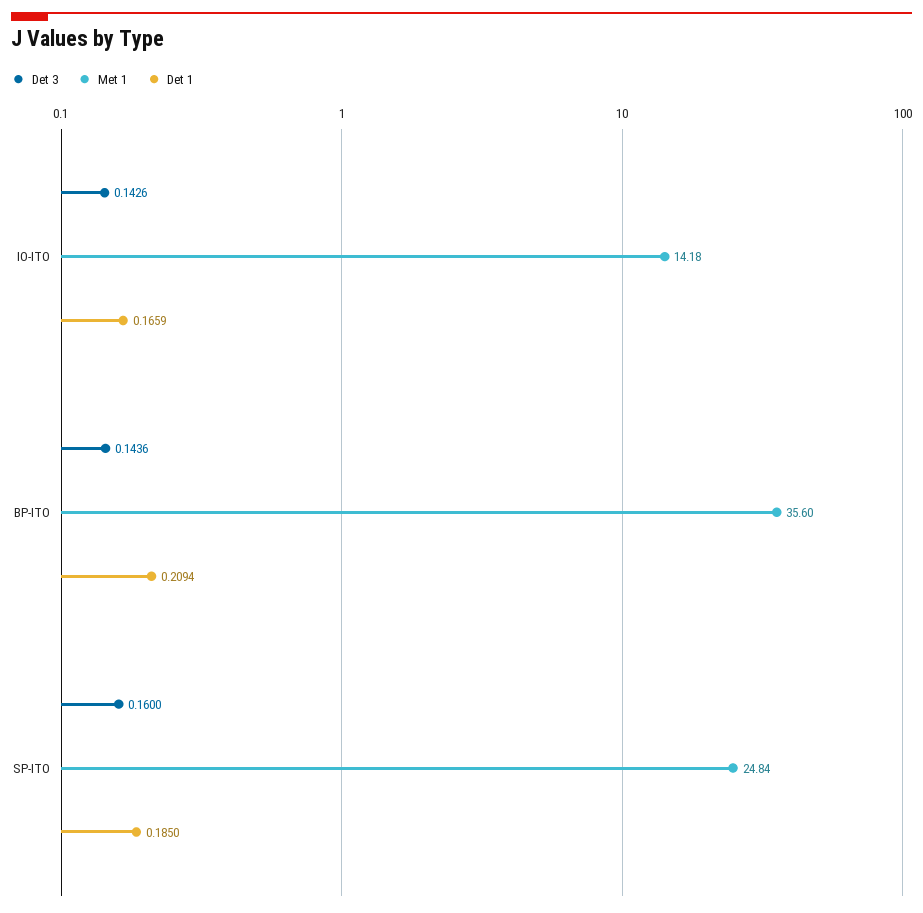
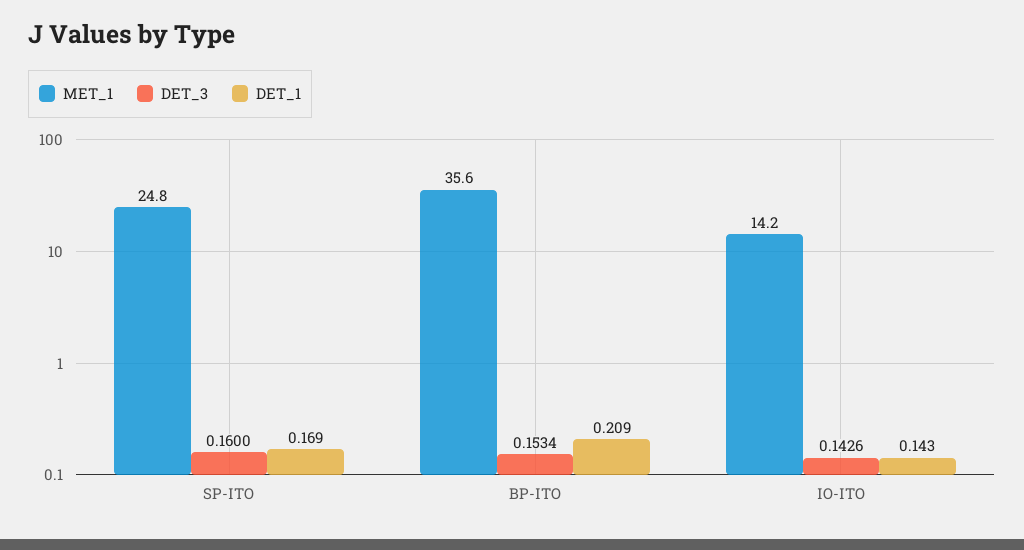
  {
    "Det 3": {
      "IO-ITO": 0.1426,
-     "BP-ITO": 0.1436,
+     "BP-ITO": 0.1534,
      "SP-ITO": 0.16
    },
    "Met 1": {
      "IO-ITO": 14.18,
      "BP-ITO": 35.6,
      "SP-ITO": 24.84
    },
    "Det 1": {
-     "IO-ITO": 0.1659,
+     "IO-ITO": 0.143,
      "BP-ITO": 0.2094,
-     "SP-ITO": 0.185
+     "SP-ITO": 0.169
    }
  }

